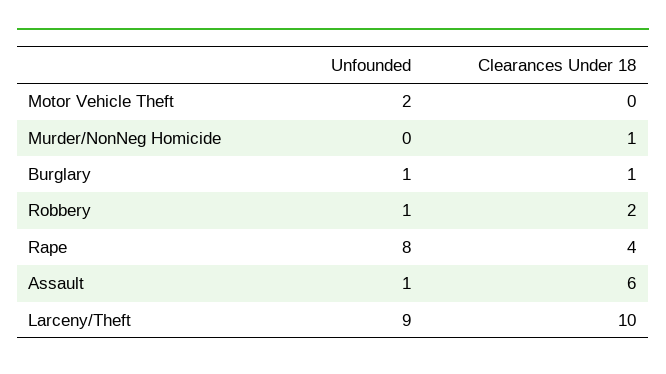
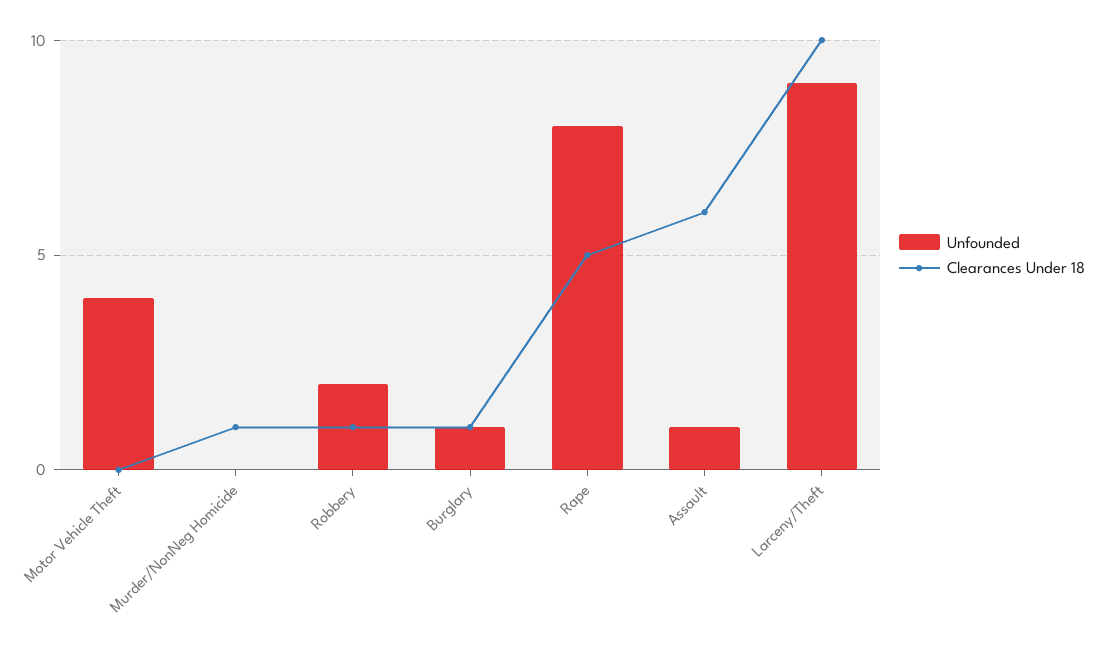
  {
    "Unfounded": {
-     "Motor Vehicle Theft": 2,
+     "Motor Vehicle Theft": 4,
      "Murder/NonNeg Homicide": 0,
      "Burglary": 1,
-     "Robbery": 1,
+     "Robbery": 2,
      "Rape": 8,
      "Assault": 1,
      "Larceny/Theft": 9
    },
    "Clearances Under 18": {
      "Motor Vehicle Theft": 0,
      "Murder/NonNeg Homicide": 1,
      "Burglary": 1,
-     "Robbery": 2,
+     "Robbery": 1,
-     "Rape": 4,
+     "Rape": 5,
      "Assault": 6,
      "Larceny/Theft": 10
    }
  }

